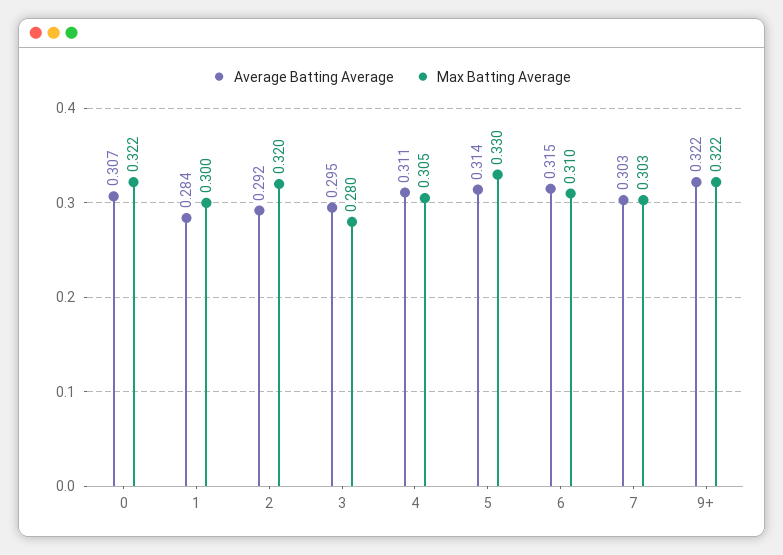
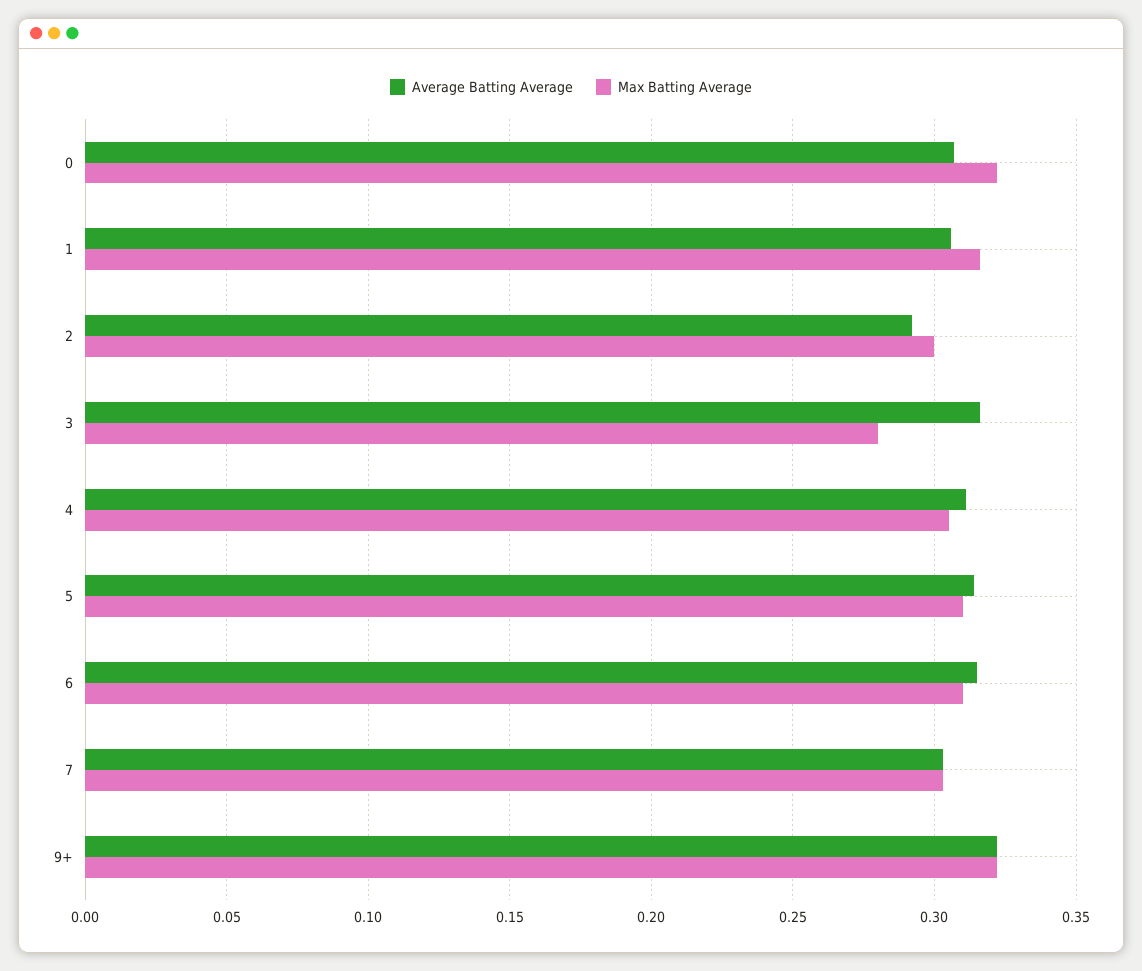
  {
    "Average Batting Average": {
      "0": 0.307,
-     "1": 0.284,
+     "1": 0.305,
      "2": 0.292,
-     "3": 0.295,
+     "3": 0.315,
      "4": 0.311,
      "5": 0.314,
      "6": 0.315,
      "7": 0.303,
      "9+": 0.322
    },
    "Max Batting Average": {
      "0": 0.322,
-     "1": 0.3,
+     "1": 0.315,
-     "2": 0.32,
+     "2": 0.3,
      "3": 0.28,
      "4": 0.305,
-     "5": 0.33,
+     "5": 0.31,
      "6": 0.31,
      "7": 0.303,
      "9+": 0.322
    }
  }

